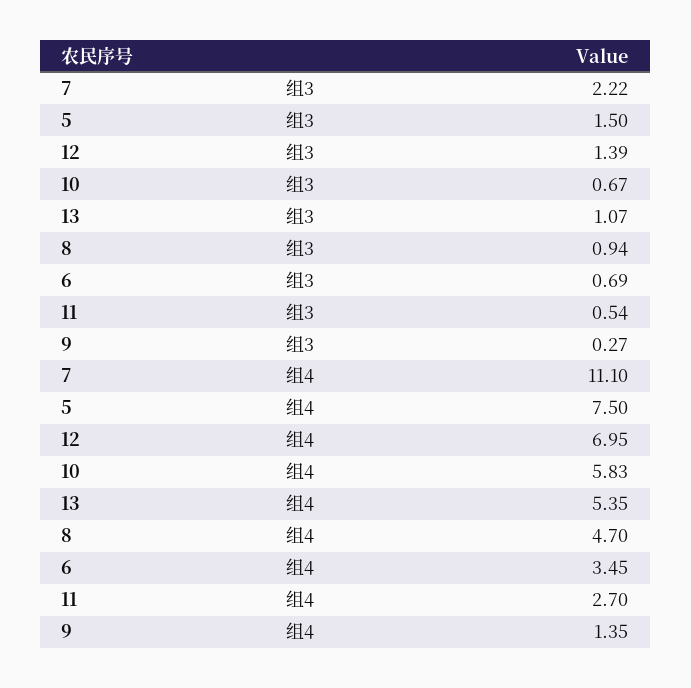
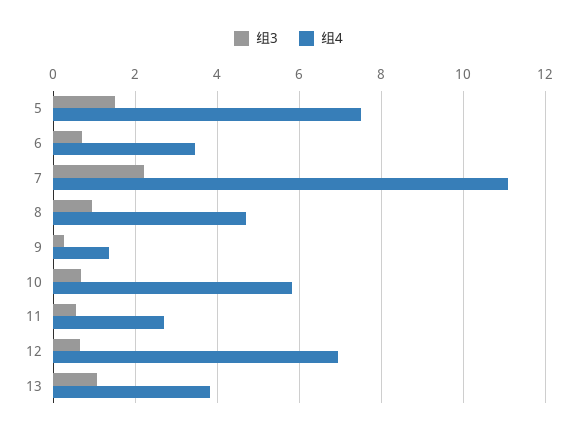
  {
    "组3": {
      "7": 2.22,
      "5": 1.5,
-     "12": 1.39,
+     "12": 0.6,
      "10": 0.67,
      "13": 1.07,
      "8": 0.94,
      "6": 0.69,
      "11": 0.54,
      "9": 0.27
    },
    "组4": {
      "7": 11.1,
      "5": 7.5,
      "12": 6.95,
      "10": 5.83,
-     "13": 5.35,
+     "13": 3.8,
      "8": 4.7,
      "6": 3.45,
      "11": 2.7,
      "9": 1.35
    }
  }

